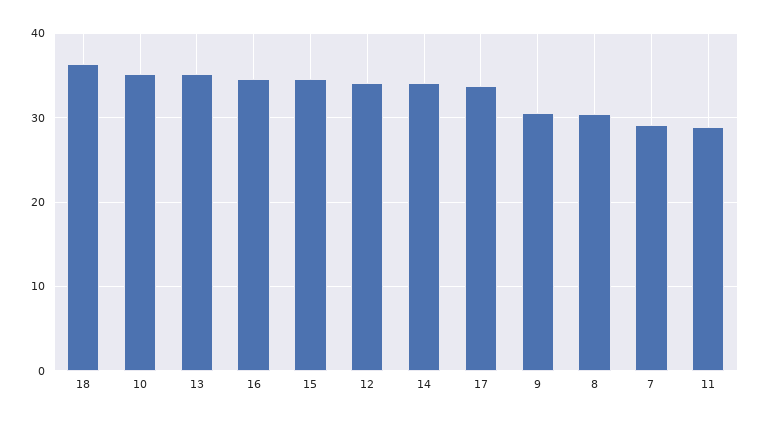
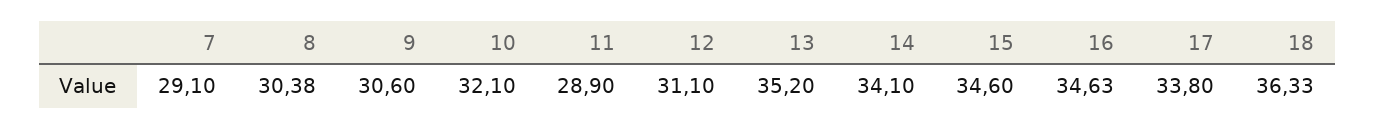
  {
    "18": 36.33,
-   "10": 35,
+   "10": 32.1,
    "13": 35.2,
    "16": 34.63,
    "15": 34.6,
-   "12": 34,
+   "12": 31.1,
    "14": 34.1,
    "17": 33.8,
    "9": 30.6,
    "8": 30.38,
    "7": 29.1,
    "11": 28.9
  }

